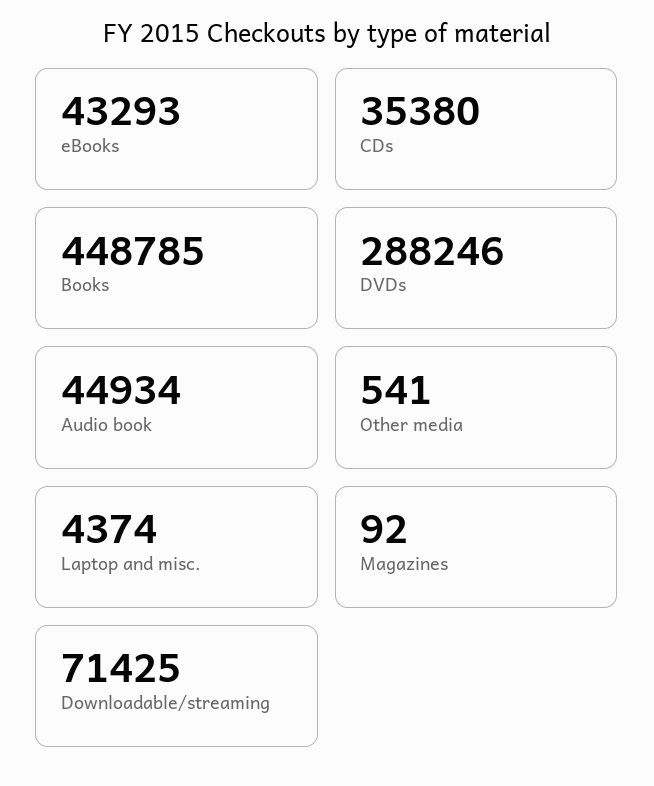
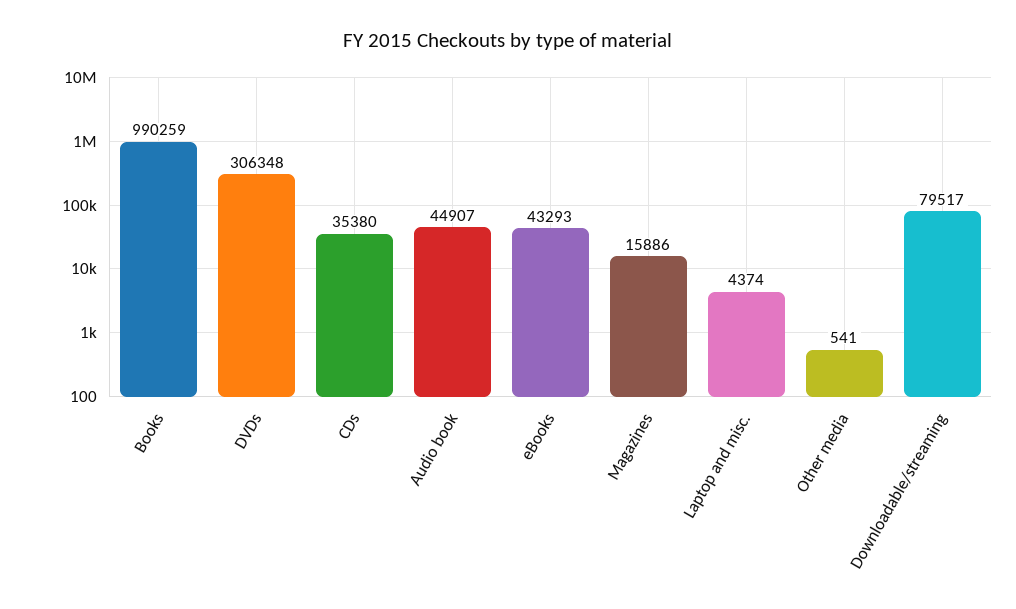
  {
    "eBooks": 43293,
    "CDs": 35380,
-   "Books": 448785,
+   "Books": 990259,
-   "DVDs": 288246,
+   "DVDs": 306348,
-   "Audio book": 44934,
+   "Audio book": 44907,
    "Other media": 541,
    "Laptop and misc.": 4374,
-   "Magazines": 92,
+   "Magazines": 15886,
-   "Downloadable/streaming": 71425
+   "Downloadable/streaming": 79517
  }

